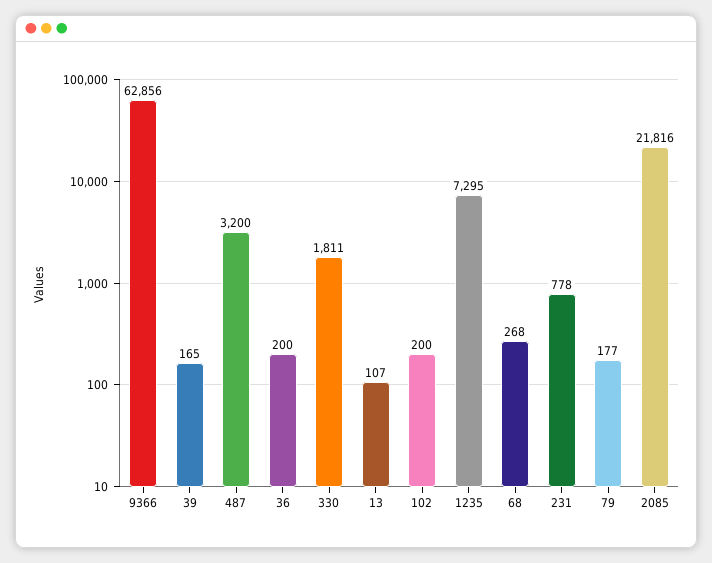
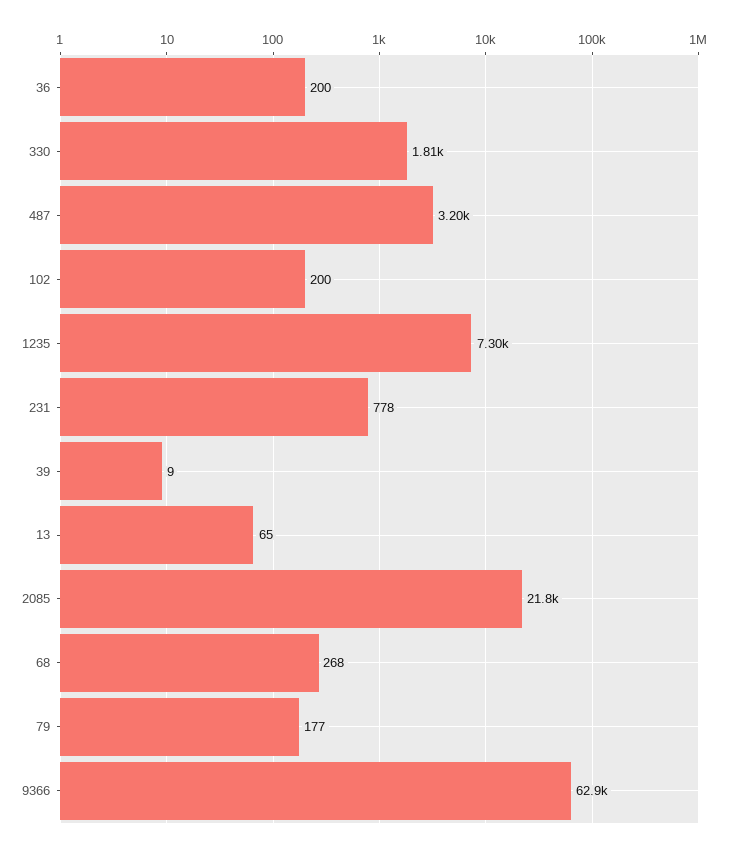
  {
    "9366": 62856,
-   "39": 165,
+   "39": 9,
    "487": 3200,
    "36": 200,
    "330": 1811,
-   "13": 107,
+   "13": 65,
    "102": 200,
    "1235": 7295,
    "68": 268,
    "231": 778,
    "79": 177,
    "2085": 21816
  }

